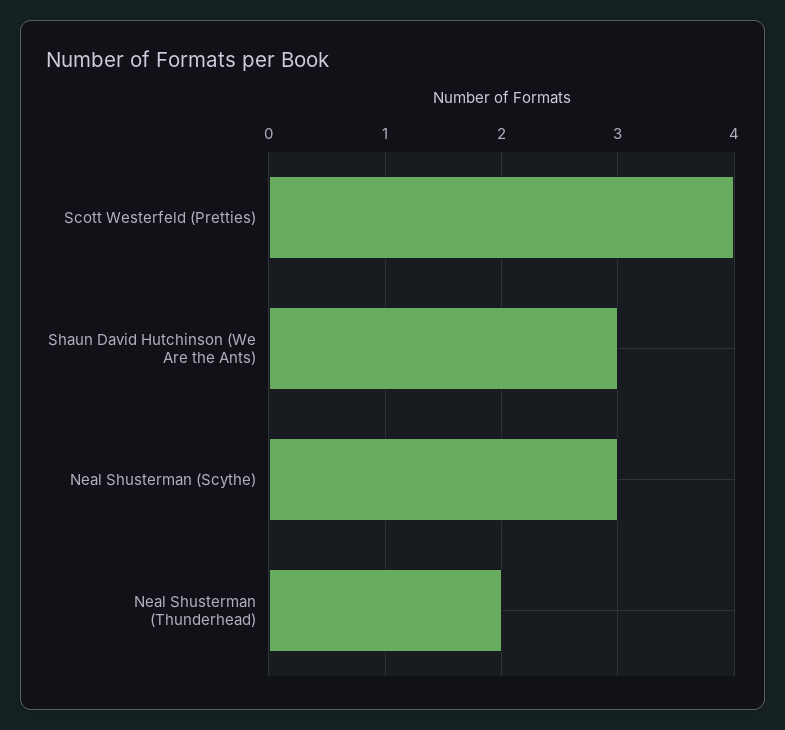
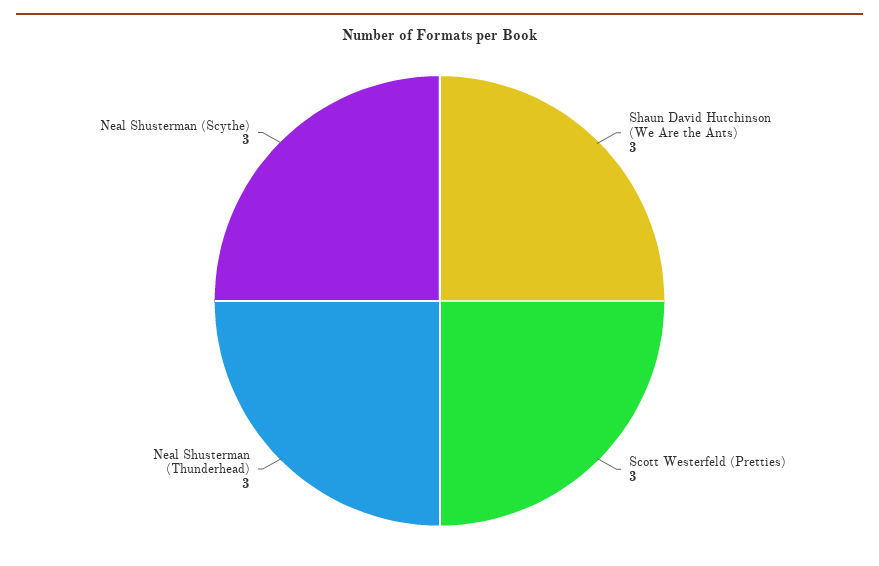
  {
-   "Scott Westerfeld (Pretties)": 4,
+   "Scott Westerfeld (Pretties)": 3,
    "Shaun David Hutchinson (We Are the Ants)": 3,
    "Neal Shusterman (Scythe)": 3,
-   "Neal Shusterman (Thunderhead)": 2
+   "Neal Shusterman (Thunderhead)": 3
  }

